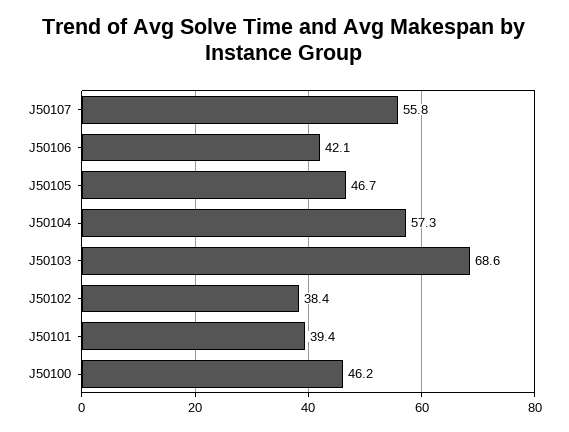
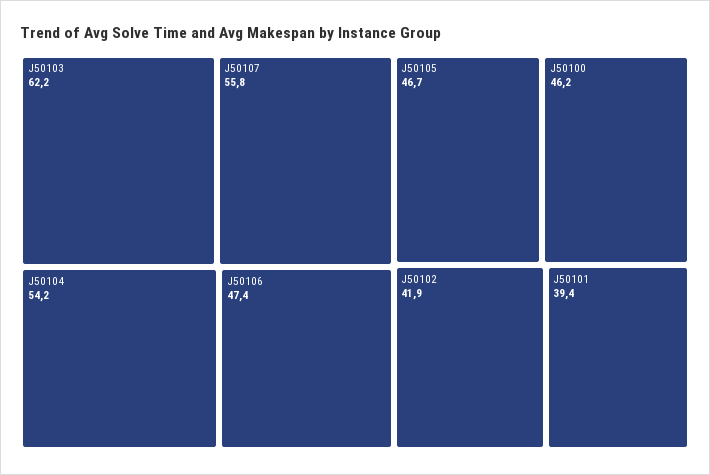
  {
    "J50107": 55.8,
-   "J50106": 42.1,
+   "J50106": 47.4,
    "J50105": 46.7,
-   "J50104": 57.3,
+   "J50104": 54.2,
-   "J50103": 68.6,
+   "J50103": 62.2,
-   "J50102": 38.4,
+   "J50102": 41.9,
    "J50101": 39.4,
    "J50100": 46.2
  }

